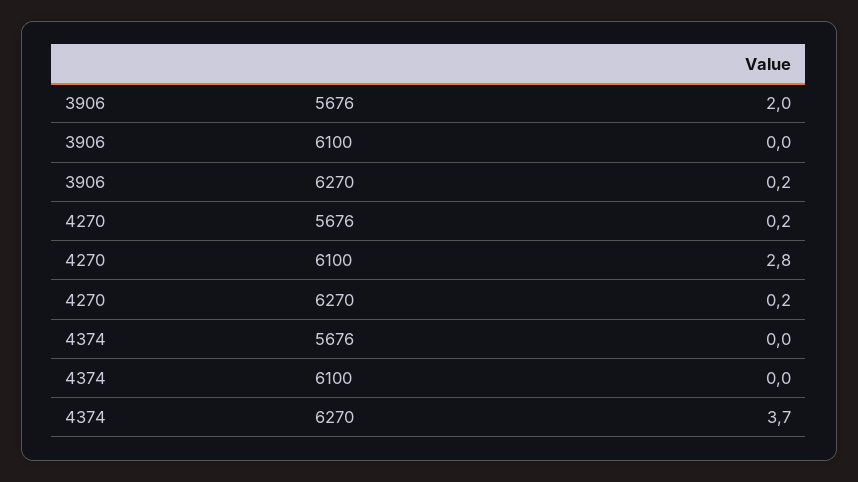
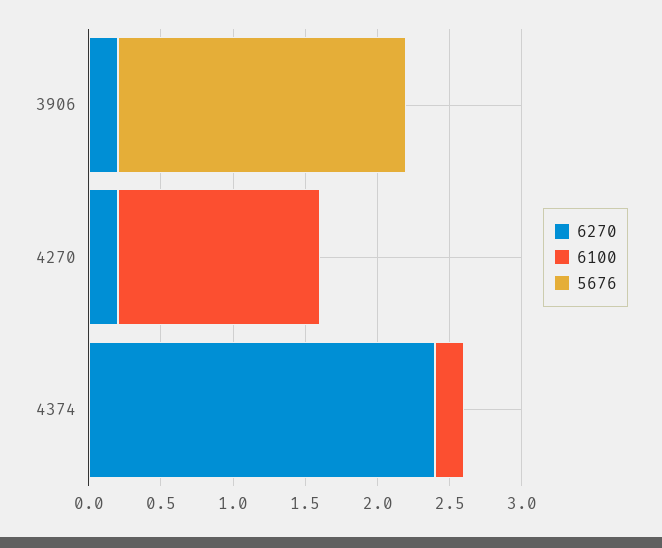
  {
    "5676": {
      "3906": 2,
-     "4270": 0.2,
+     "4270": 0,
      "4374": 0
    },
    "6100": {
      "3906": 0,
-     "4270": 2.8,
+     "4270": 1.4,
-     "4374": 0
+     "4374": 0.2
    },
    "6270": {
      "3906": 0.2,
      "4270": 0.2,
-     "4374": 3.7
+     "4374": 2.4
    }
  }

